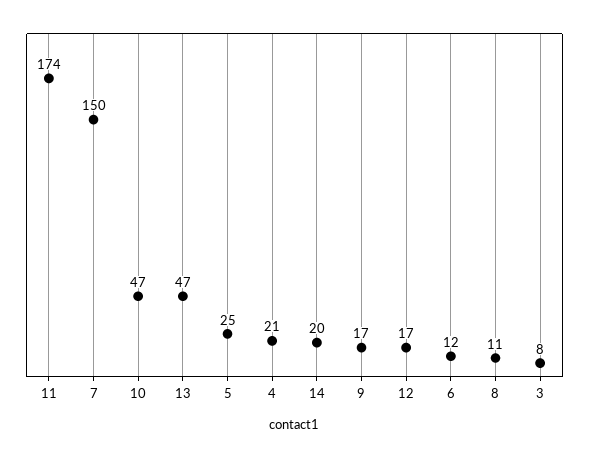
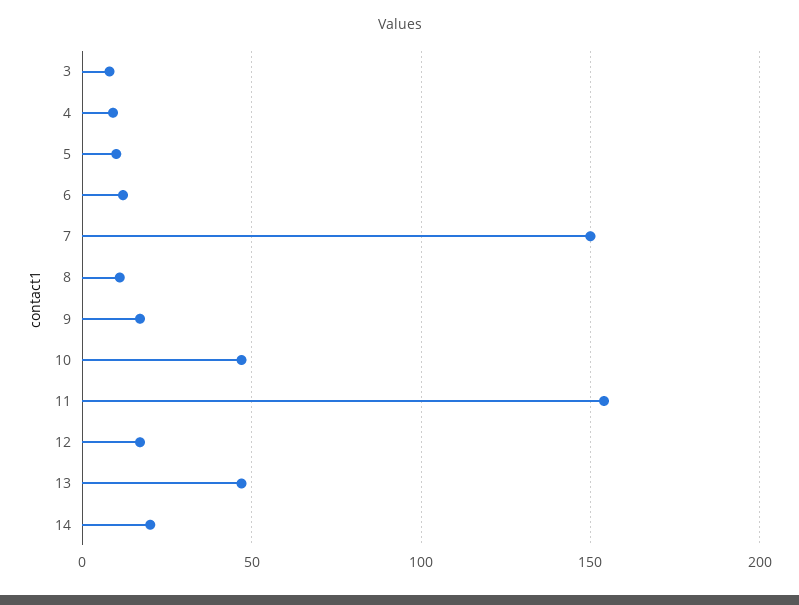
  {
-   "11": 174,
+   "11": 155,
    "7": 150,
    "10": 47,
    "13": 47,
-   "5": 25,
+   "5": 10,
-   "4": 21,
+   "4": 10,
    "14": 20,
    "9": 17,
    "12": 17,
    "6": 12,
    "8": 11,
    "3": 8
  }

